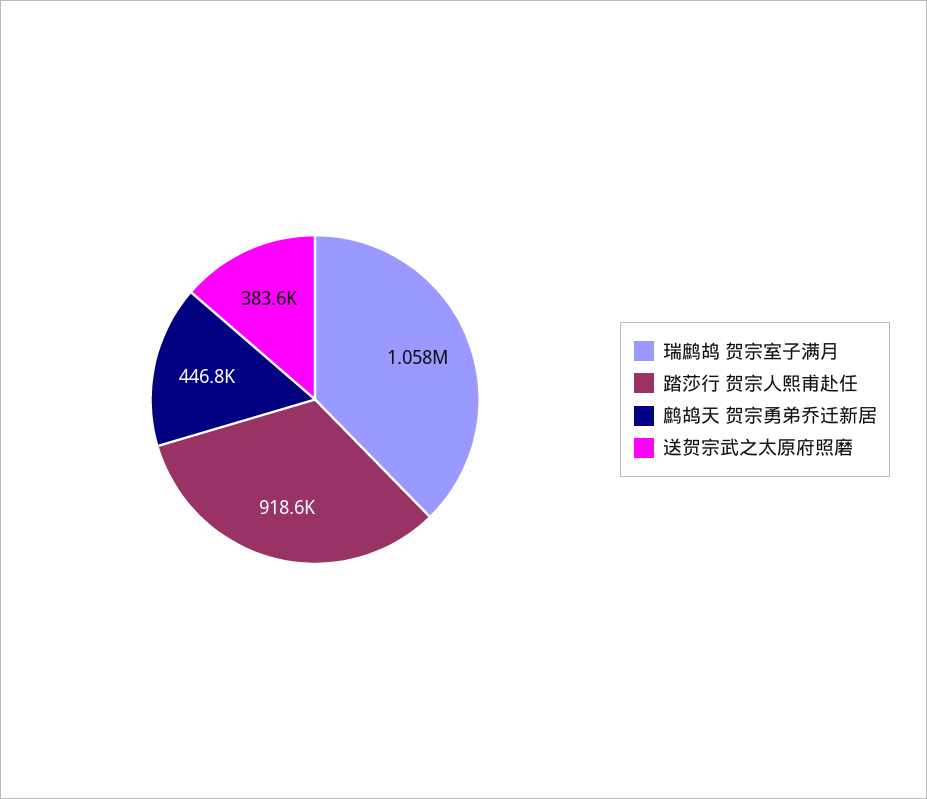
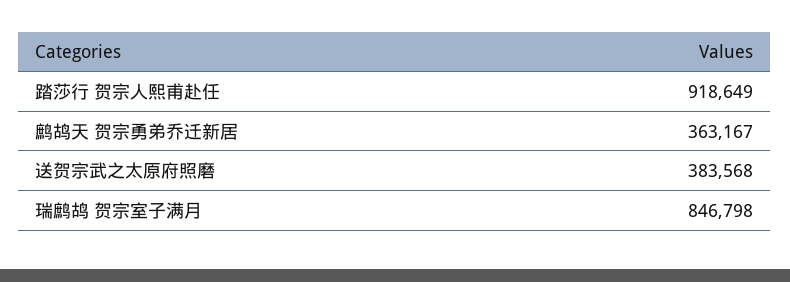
  {
-   "瑞鹧鸪 贺宗室子满月": 1058000,
+   "瑞鹧鸪 贺宗室子满月": 846798,
    "踏莎行 贺宗人熙甫赴任": 918649,
-   "鹧鸪天 贺宗勇弟乔迁新居": 446800,
+   "鹧鸪天 贺宗勇弟乔迁新居": 363167,
    "送贺宗武之太原府照磨": 383568
  }

